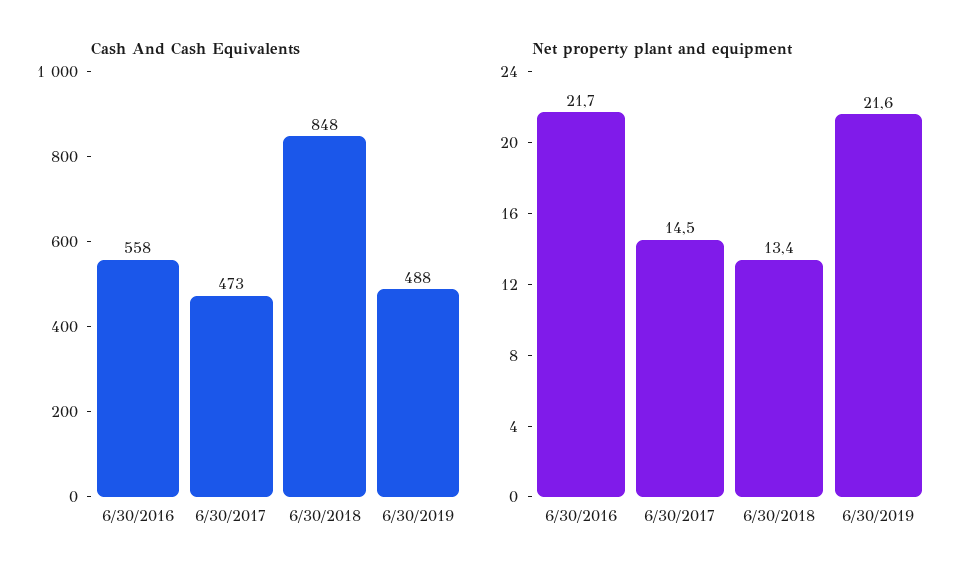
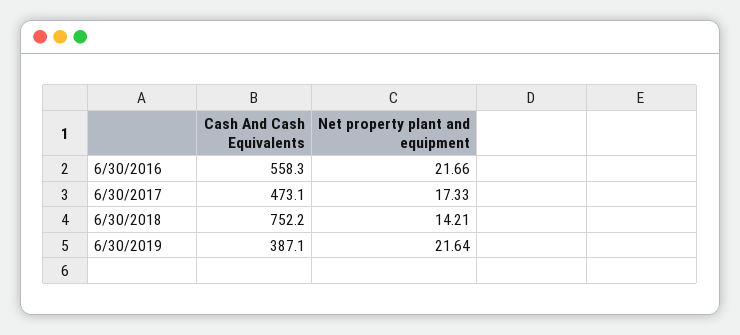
  {
    "Cash And Cash Equivalents": {
      "6/30/2016": 558.3,
      "6/30/2017": 473.1,
-     "6/30/2018": 848,
+     "6/30/2018": 752.2,
-     "6/30/2019": 488
+     "6/30/2019": 387.1
    },
    "Net property plant and equipment": {
      "6/30/2016": 21.66,
-     "6/30/2017": 14.5,
+     "6/30/2017": 17.33,
-     "6/30/2018": 13.4,
+     "6/30/2018": 14.21,
      "6/30/2019": 21.64
    }
  }

